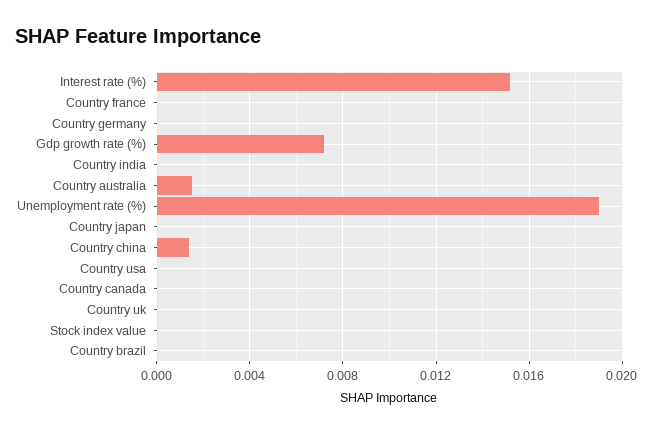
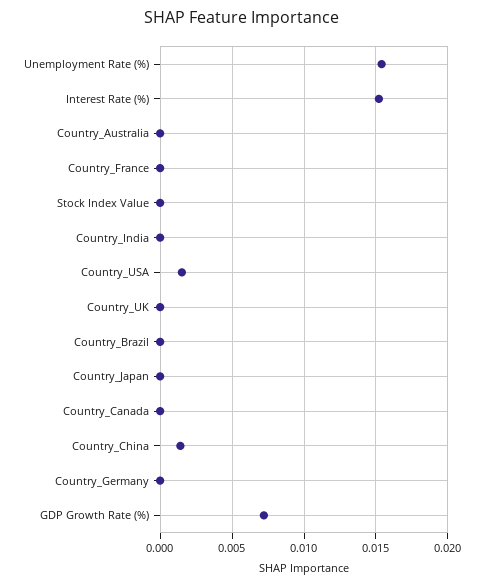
  {
    "Interest rate (%)": 0.015,
    "Country france": 0,
    "Country germany": 0,
    "Gdp growth rate (%)": 0.007,
    "Country india": 0,
-   "Country australia": 0.0015,
+   "Country australia": 0,
-   "Unemployment rate (%)": 0.019,
+   "Unemployment rate (%)": 0.0155,
    "Country japan": 0,
    "Country china": 0.0015,
-   "Country usa": 0,
+   "Country usa": 0.0015,
    "Country canada": 0,
    "Country uk": 0,
    "Stock index value": 0,
    "Country brazil": 0
  }

